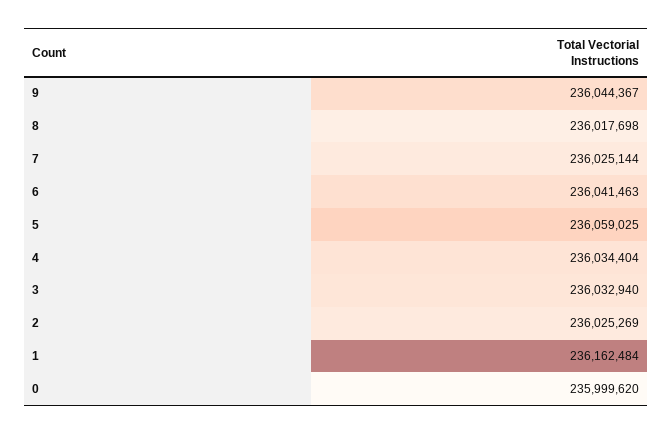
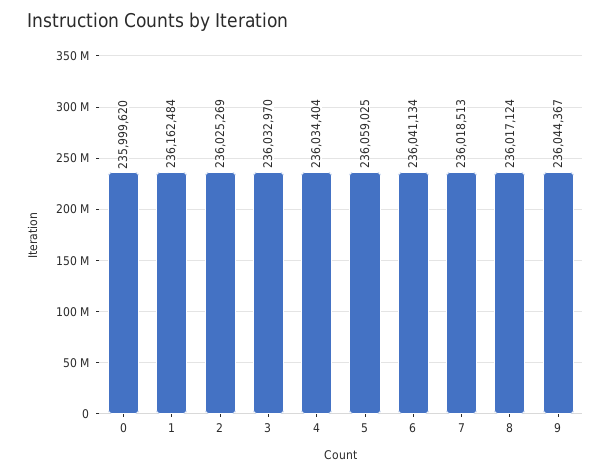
  {
    "9": 236044367,
-   "8": 236017698,
+   "8": 236017124,
-   "7": 236025144,
+   "7": 236018513,
-   "6": 236041463,
+   "6": 236041134,
    "5": 236059025,
    "4": 236034404,
-   "3": 236032940,
+   "3": 236032970,
    "2": 236025269,
    "1": 236162484,
    "0": 235999620
  }

